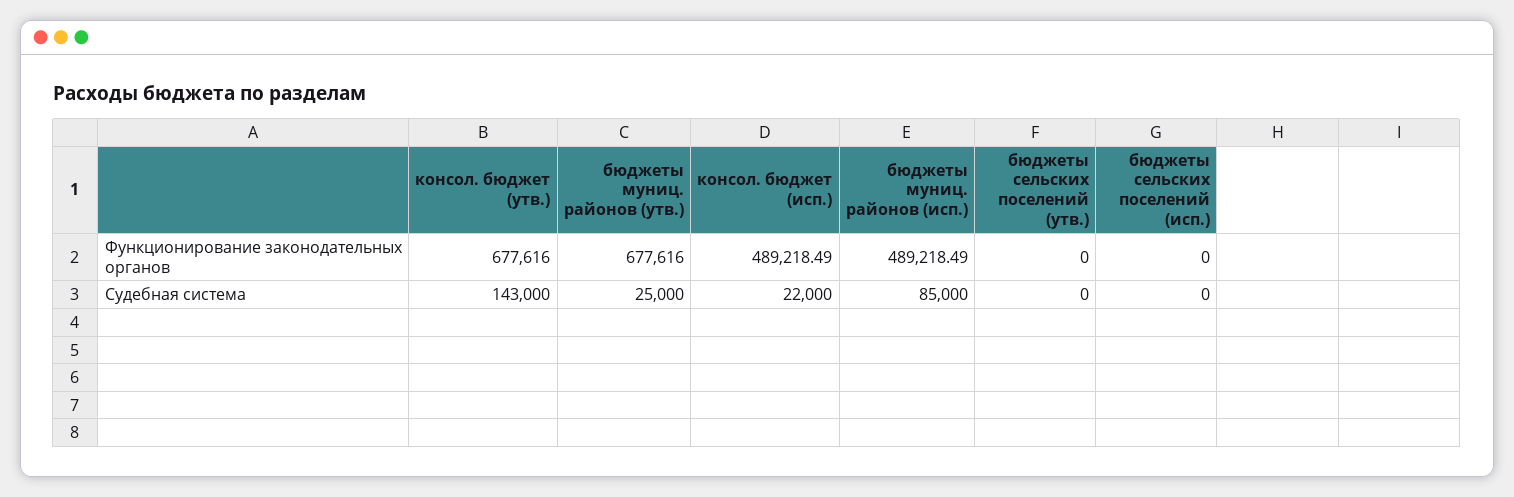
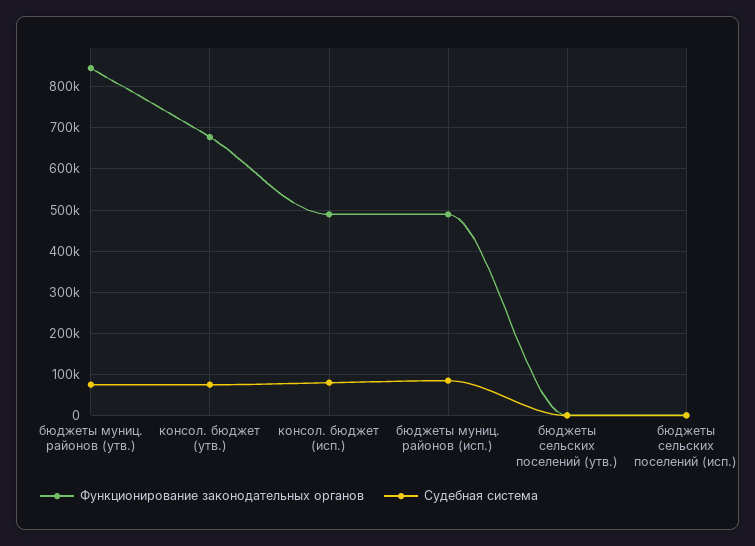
  {
    "Функционирование законодательных органов": {
      "консол. бюджет (утв.)": 677616,
-     "бюджеты муниц. районов (утв.)": 677616,
+     "бюджеты муниц. районов (утв.)": 840000,
      "консол. бюджет (исп.)": 489218.49,
      "бюджеты муниц. районов (исп.)": 489218.49,
      "бюджеты сельских поселений (утв.)": 0,
      "бюджеты сельских поселений (исп.)": 0
    },
    "Судебная система": {
-     "консол. бюджет (утв.)": 143000,
+     "консол. бюджет (утв.)": 80000,
-     "бюджеты муниц. районов (утв.)": 25000,
+     "бюджеты муниц. районов (утв.)": 80000,
-     "консол. бюджет (исп.)": 22000,
+     "консол. бюджет (исп.)": 80000,
      "бюджеты муниц. районов (исп.)": 85000,
      "бюджеты сельских поселений (утв.)": 0,
      "бюджеты сельских поселений (исп.)": 0
    }
  }

